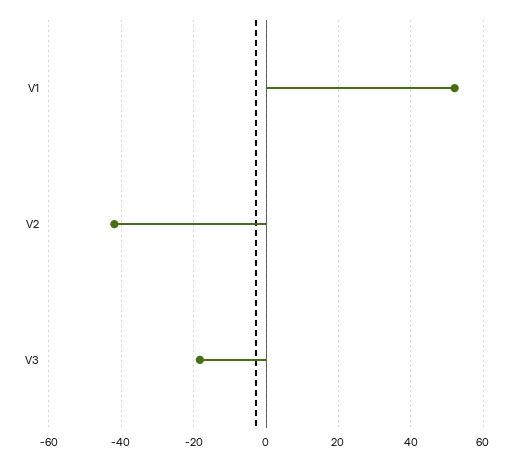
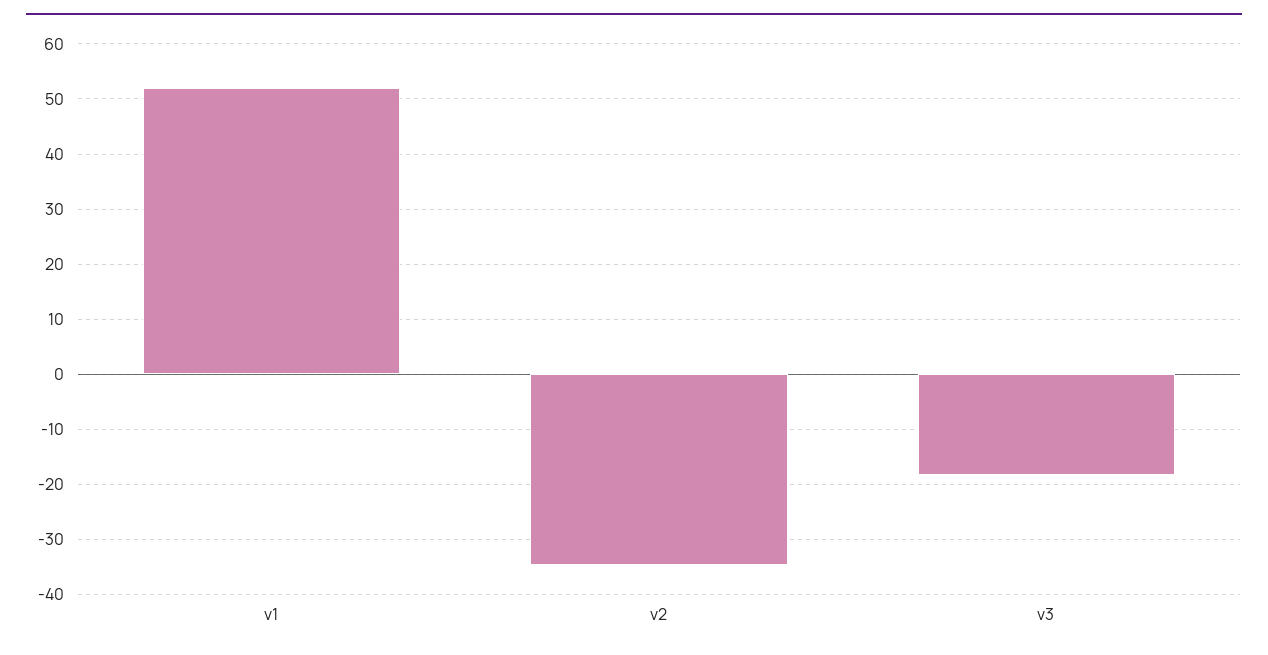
  {
    "V1": 52,
-   "V2": -42,
+   "V2": -34,
    "V3": -18
  }

